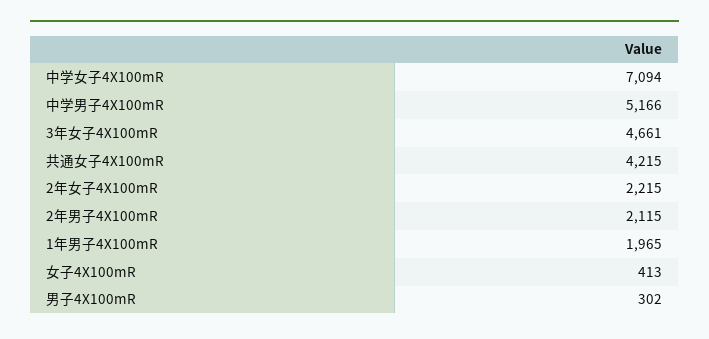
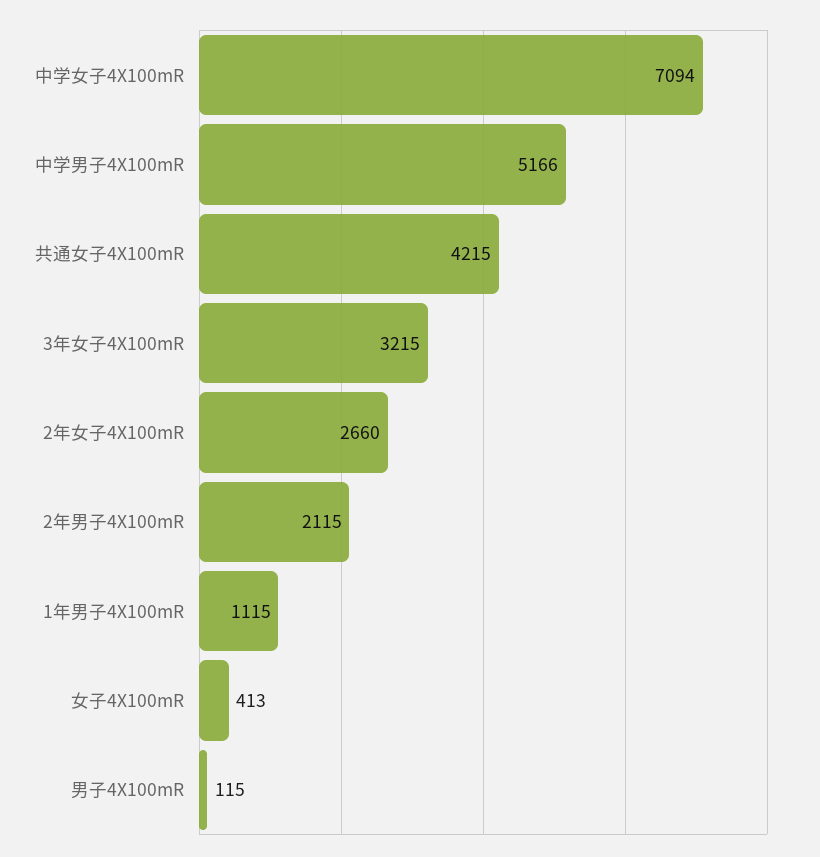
  {
    "中学女子4X100mR": 7094,
    "中学男子4X100mR": 5166,
-   "3年女子4X100mR": 4661,
+   "3年女子4X100mR": 3215,
    "共通女子4X100mR": 4215,
-   "2年女子4X100mR": 2215,
+   "2年女子4X100mR": 2660,
    "2年男子4X100mR": 2115,
-   "1年男子4X100mR": 1965,
+   "1年男子4X100mR": 1115,
    "女子4X100mR": 413,
-   "男子4X100mR": 302
+   "男子4X100mR": 115
  }

